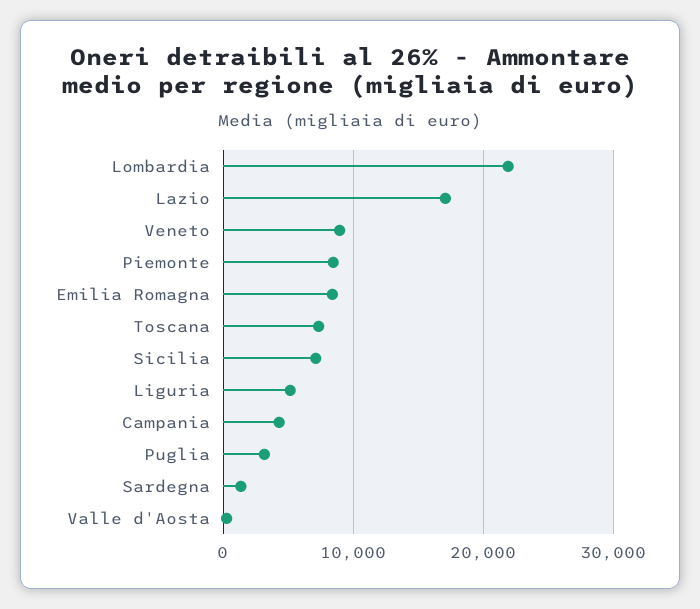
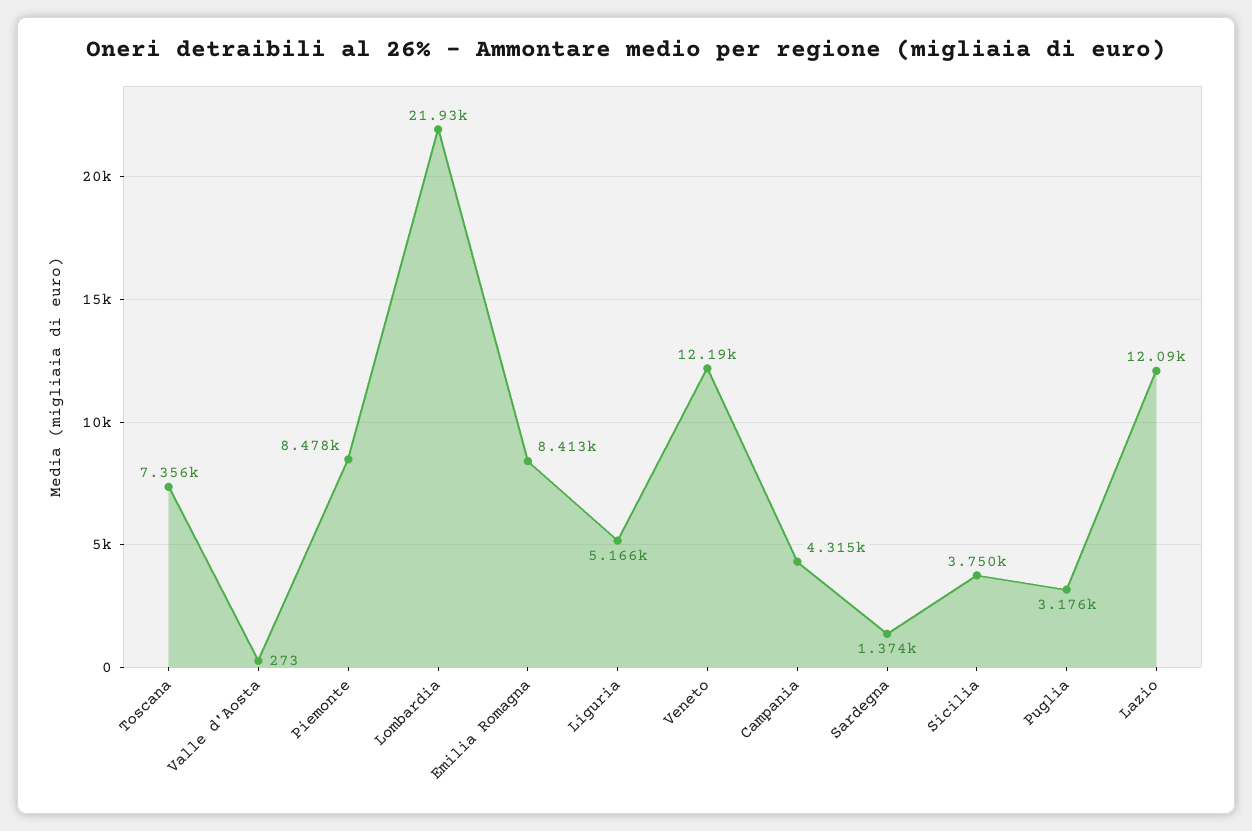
  {
    "Lombardia": 21930,
-   "Lazio": 17000,
+   "Lazio": 12090,
-   "Veneto": 9000,
+   "Veneto": 12190,
    "Piemonte": 8478,
    "Emilia Romagna": 8413,
    "Toscana": 7356,
-   "Sicilia": 7000,
+   "Sicilia": 3750,
    "Liguria": 5166,
    "Campania": 4315,
    "Puglia": 3176,
    "Sardegna": 1374,
    "Valle d'Aosta": 273
  }

